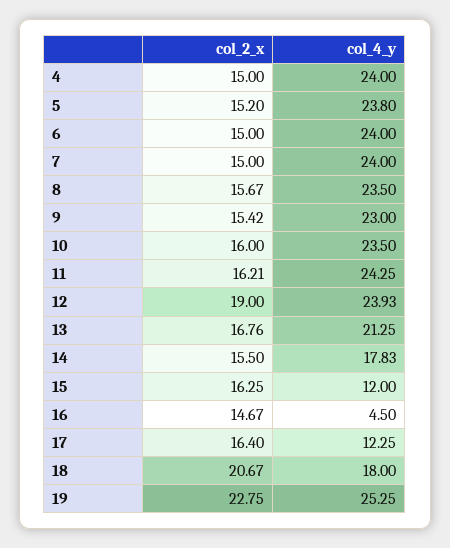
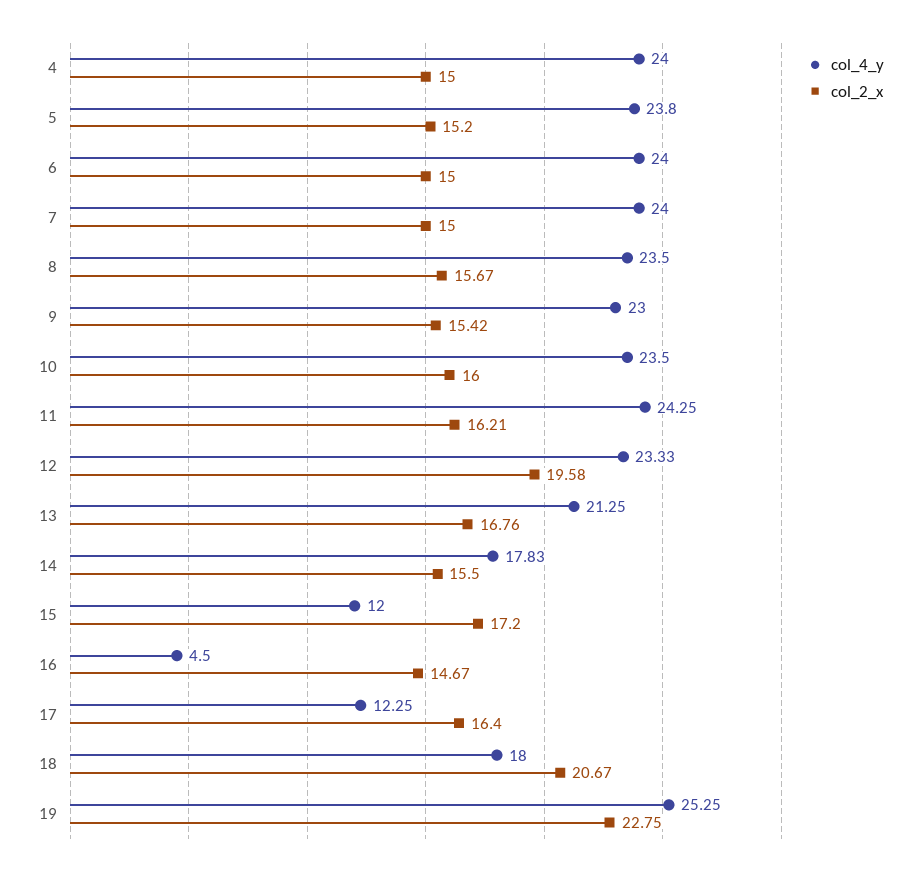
  {
    "col_2_x": {
      "4": 15,
      "5": 15.2,
      "6": 15,
      "7": 15,
      "8": 15.67,
      "9": 15.42,
      "10": 16,
      "11": 16.21,
-     "12": 19,
+     "12": 19.58,
      "13": 16.76,
      "14": 15.5,
-     "15": 16.25,
+     "15": 17.2,
      "16": 14.67,
      "17": 16.4,
      "18": 20.67,
      "19": 22.75
    },
    "col_4_y": {
      "4": 24,
      "5": 23.8,
      "6": 24,
      "7": 24,
      "8": 23.5,
      "9": 23,
      "10": 23.5,
      "11": 24.25,
-     "12": 23.93,
+     "12": 23.33,
      "13": 21.25,
      "14": 17.83,
      "15": 12,
      "16": 4.5,
      "17": 12.25,
      "18": 18,
      "19": 25.25
    }
  }

